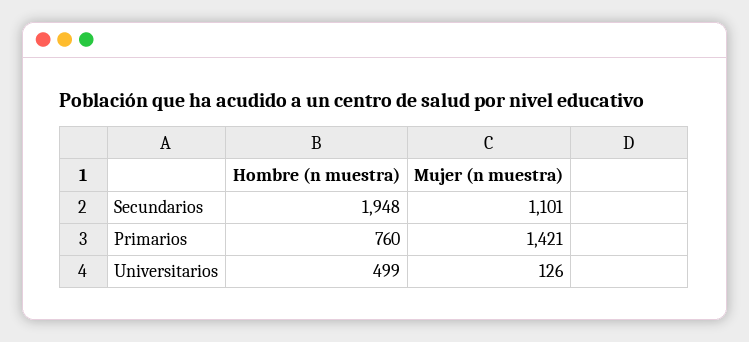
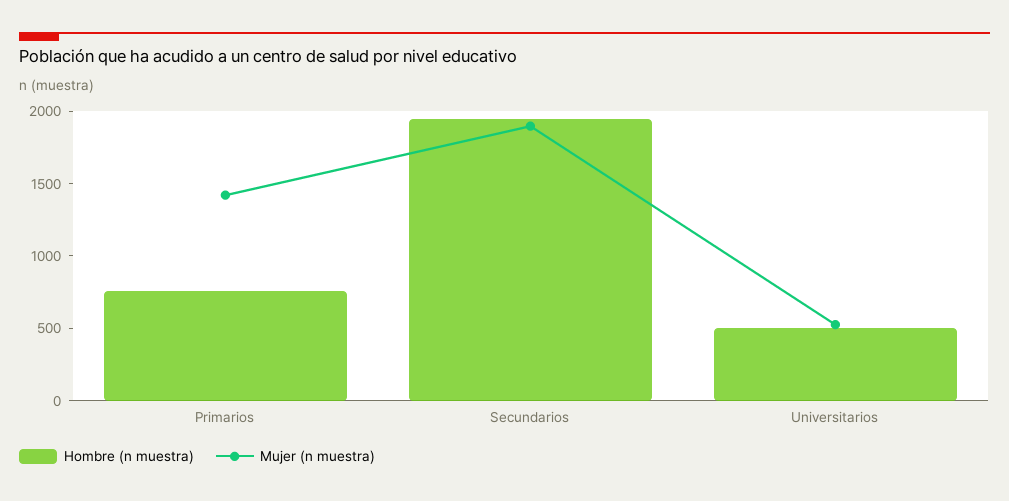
  {
    "Hombre (n muestra)": {
      "Secundarios": 1948,
      "Primarios": 760,
      "Universitarios": 499
    },
    "Mujer (n muestra)": {
-     "Secundarios": 1101,
+     "Secundarios": 1900,
      "Primarios": 1421,
-     "Universitarios": 126
+     "Universitarios": 500
    }
  }

